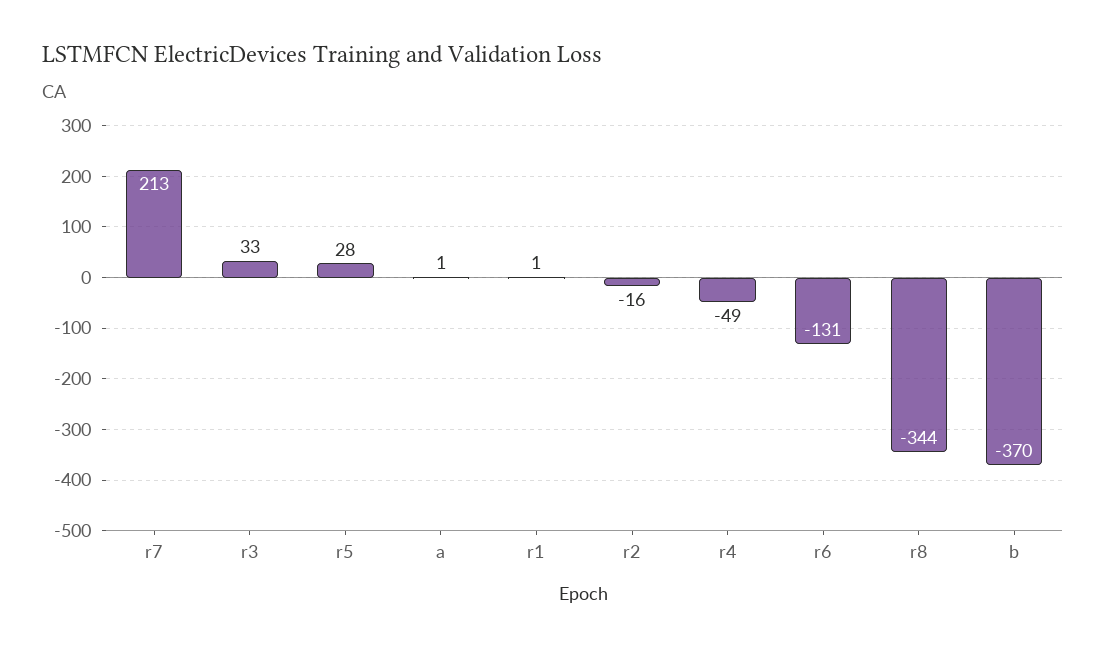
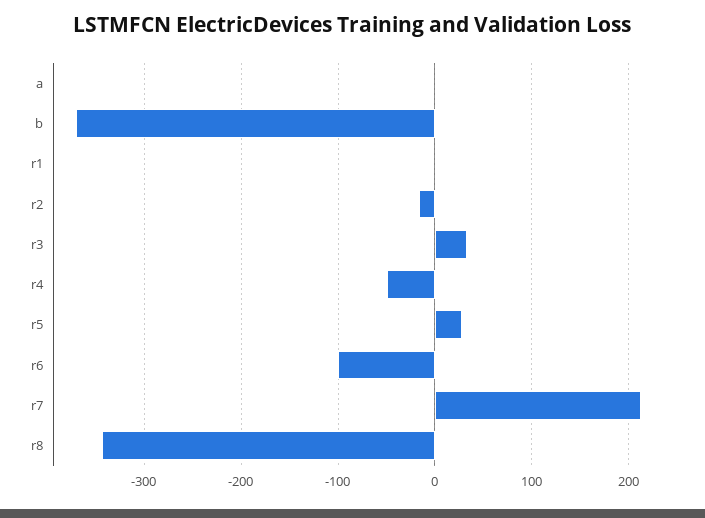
  {
    "r7": 213,
    "r3": 33,
    "r5": 28,
    "a": 1,
    "r1": 1,
    "r2": -16,
    "r4": -49,
-   "r6": -131,
+   "r6": -100,
    "r8": -344,
    "b": -370
  }

